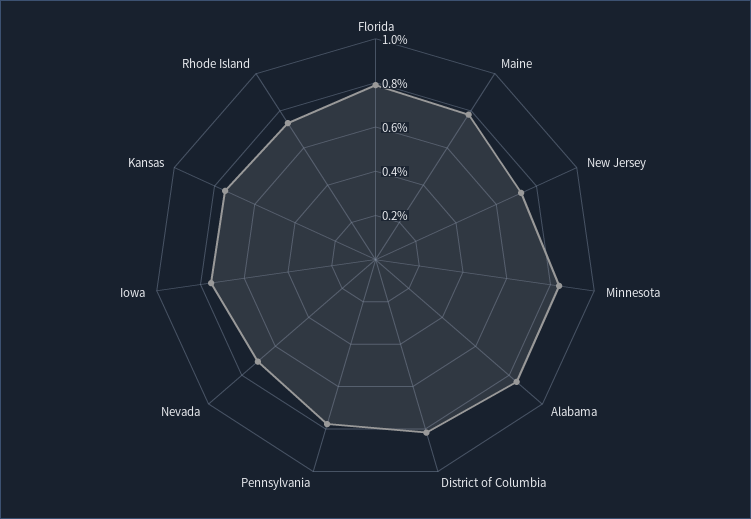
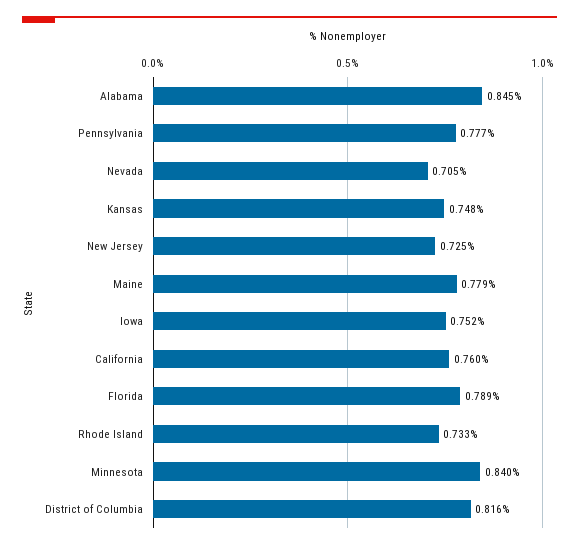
  {
    "Florida": 0.789,
    "Maine": 0.779,
    "New Jersey": 0.725,
    "Minnesota": 0.84,
    "Alabama": 0.845,
    "District of Columbia": 0.816,
    "Pennsylvania": 0.777,
    "Nevada": 0.705,
    "Iowa": 0.752,
    "Kansas": 0.748,
-   "Rhode Island": 0.733
+   "Rhode Island": 0.733,
+   "California": 0.76
  }

